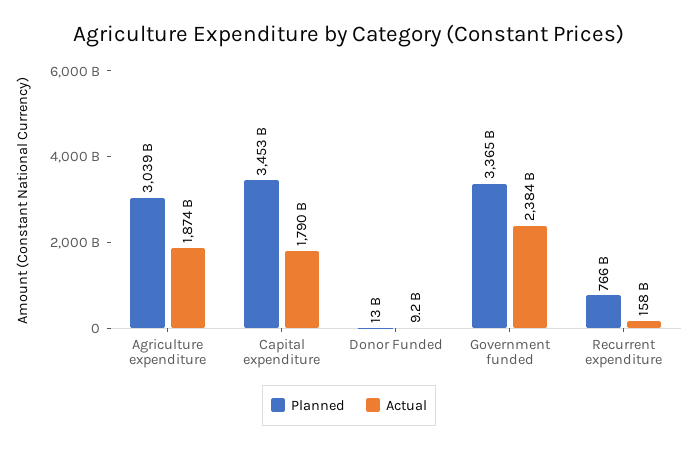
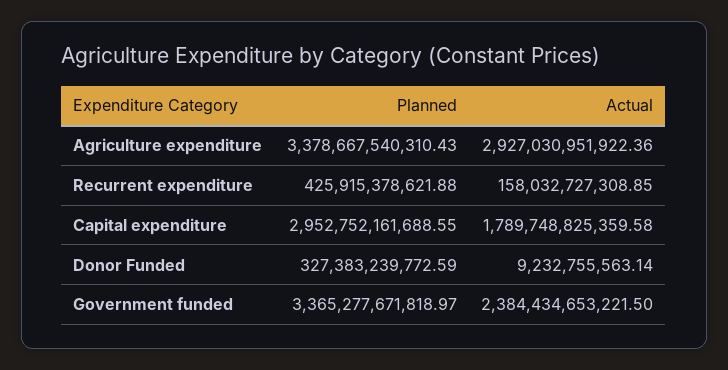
  {
    "Planned": {
-     "Agriculture expenditure": 3039000000000,
+     "Agriculture expenditure": 3378667540310.43,
-     "Capital expenditure": 3453000000000,
+     "Capital expenditure": 2952752161688.55,
-     "Donor Funded": 13000000000,
+     "Donor Funded": 327383239772.59,
      "Government funded": 3365277671818.97,
-     "Recurrent expenditure": 766000000000
+     "Recurrent expenditure": 425915378621.88
    },
    "Actual": {
-     "Agriculture expenditure": 1874000000000,
+     "Agriculture expenditure": 2927030951922.36,
      "Capital expenditure": 1789748825359.58,
      "Donor Funded": 9232755563.14,
      "Government funded": 2384434653221.5,
      "Recurrent expenditure": 158032727308.85
    }
  }

